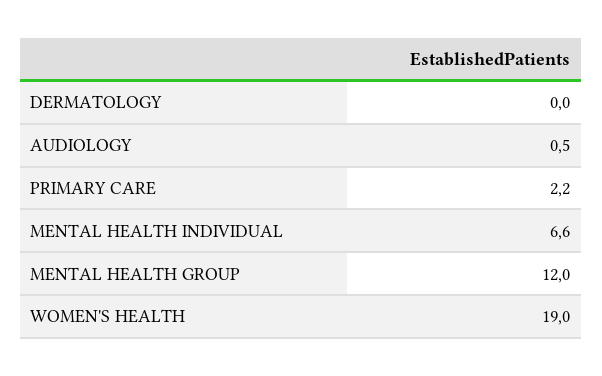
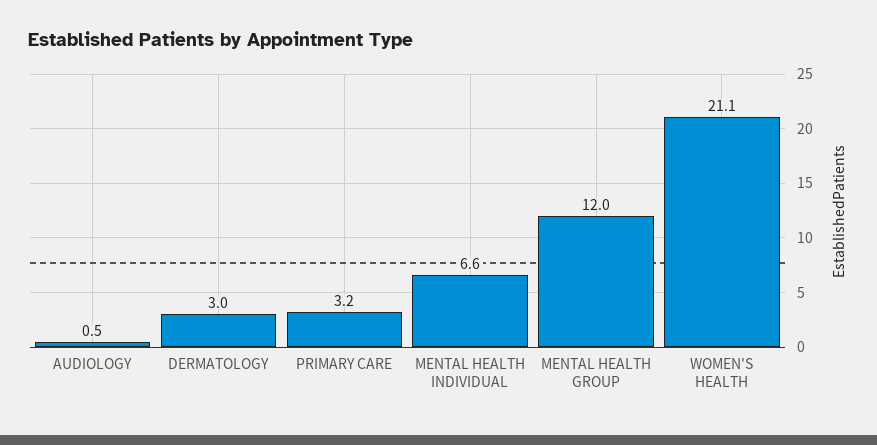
  {
-   "DERMATOLOGY": 0,
+   "DERMATOLOGY": 3,
    "AUDIOLOGY": 0.5,
-   "PRIMARY CARE": 2.2,
+   "PRIMARY CARE": 3.2,
    "MENTAL HEALTH INDIVIDUAL": 6.6,
    "MENTAL HEALTH GROUP": 12,
-   "WOMEN'S HEALTH": 19
+   "WOMEN'S HEALTH": 21.1
  }

